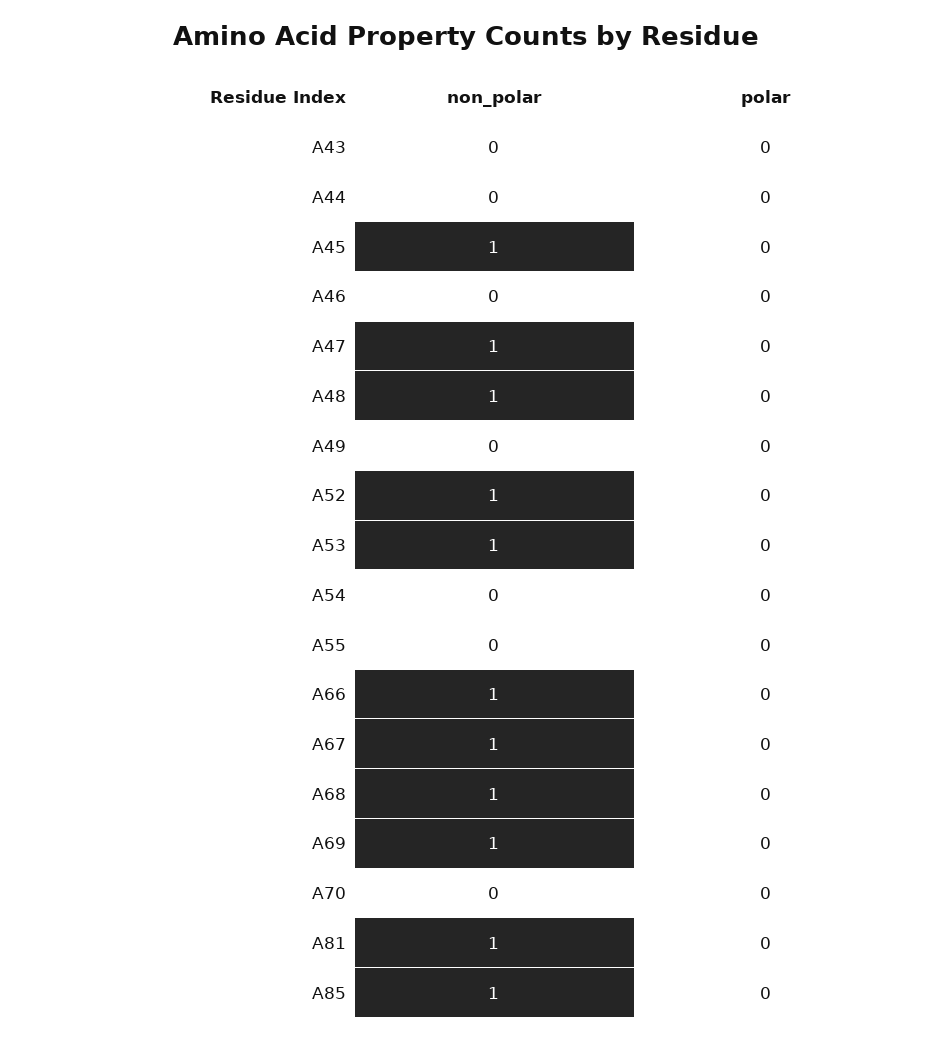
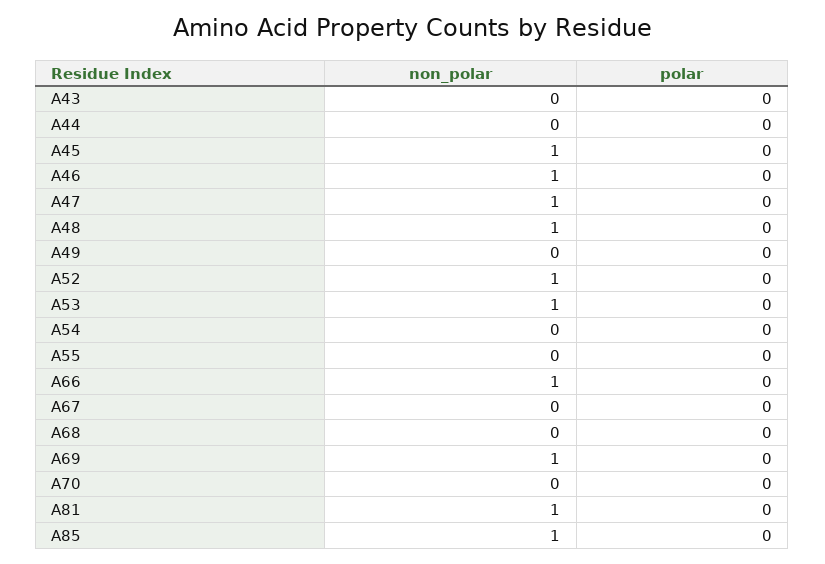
  {
    "non_polar": {
      "A43": 0,
      "A44": 0,
      "A45": 1,
-     "A46": 0,
+     "A46": 1,
      "A47": 1,
      "A48": 1,
      "A49": 0,
      "A52": 1,
      "A53": 1,
      "A54": 0,
      "A55": 0,
      "A66": 1,
-     "A67": 1,
+     "A67": 0,
-     "A68": 1,
+     "A68": 0,
      "A69": 1,
      "A70": 0,
      "A81": 1,
      "A85": 1
    },
    "polar": {
      "A43": 0,
      "A44": 0,
      "A45": 0,
      "A46": 0,
      "A47": 0,
      "A48": 0,
      "A49": 0,
      "A52": 0,
      "A53": 0,
      "A54": 0,
      "A55": 0,
      "A66": 0,
      "A67": 0,
      "A68": 0,
      "A69": 0,
      "A70": 0,
      "A81": 0,
      "A85": 0
    }
  }

